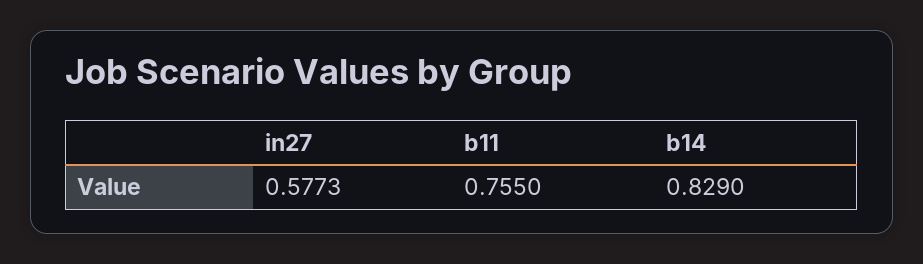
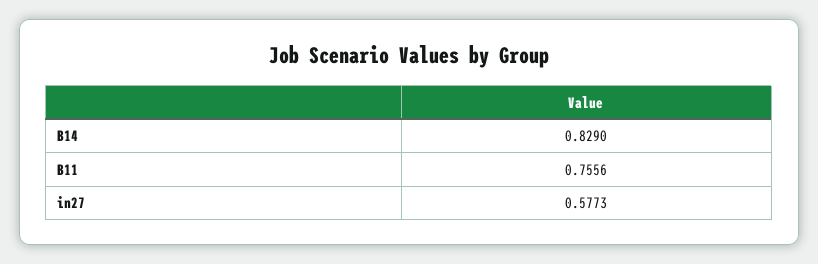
  {
    "in27": 0.5773,
-   "b11": 0.755,
+   "b11": 0.7556,
    "b14": 0.829
  }

